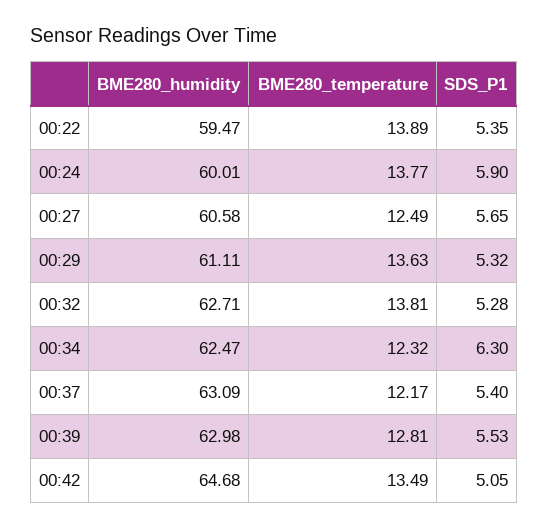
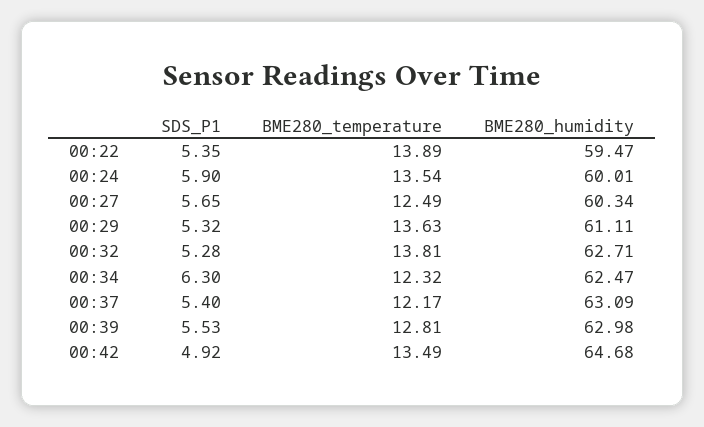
  {
    "BME280_humidity": {
      "00:22": 59.47,
      "00:24": 60.01,
-     "00:27": 60.58,
+     "00:27": 60.34,
      "00:29": 61.11,
      "00:32": 62.71,
      "00:34": 62.47,
      "00:37": 63.09,
      "00:39": 62.98,
      "00:42": 64.68
    },
    "BME280_temperature": {
      "00:22": 13.89,
-     "00:24": 13.77,
+     "00:24": 13.54,
      "00:27": 12.49,
      "00:29": 13.63,
      "00:32": 13.81,
      "00:34": 12.32,
      "00:37": 12.17,
      "00:39": 12.81,
      "00:42": 13.49
    },
    "SDS_P1": {
      "00:22": 5.35,
      "00:24": 5.9,
      "00:27": 5.65,
      "00:29": 5.32,
      "00:32": 5.28,
      "00:34": 6.3,
      "00:37": 5.4,
      "00:39": 5.53,
-     "00:42": 5.05
+     "00:42": 4.92
    }
  }

